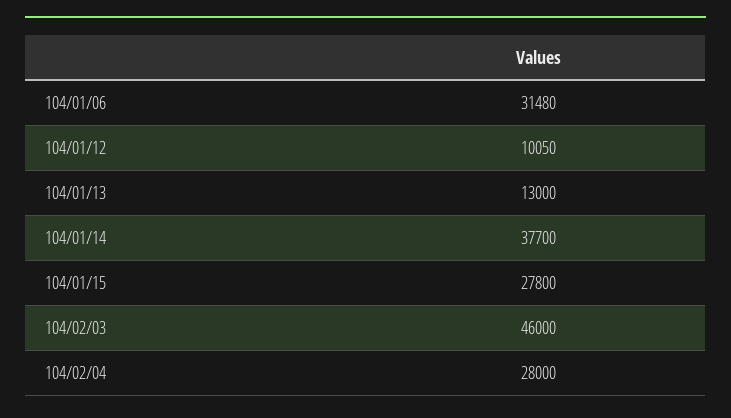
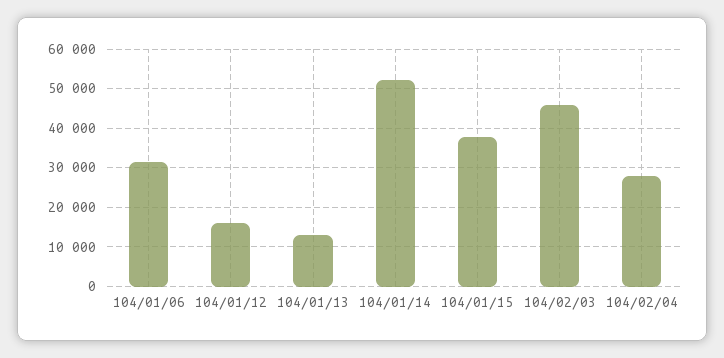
  {
    "104/01/06": 31480,
-   "104/01/12": 10050,
+   "104/01/12": 16000,
    "104/01/13": 13000,
-   "104/01/14": 37700,
+   "104/01/14": 52000,
-   "104/01/15": 27800,
+   "104/01/15": 38000,
    "104/02/03": 46000,
    "104/02/04": 28000
  }

